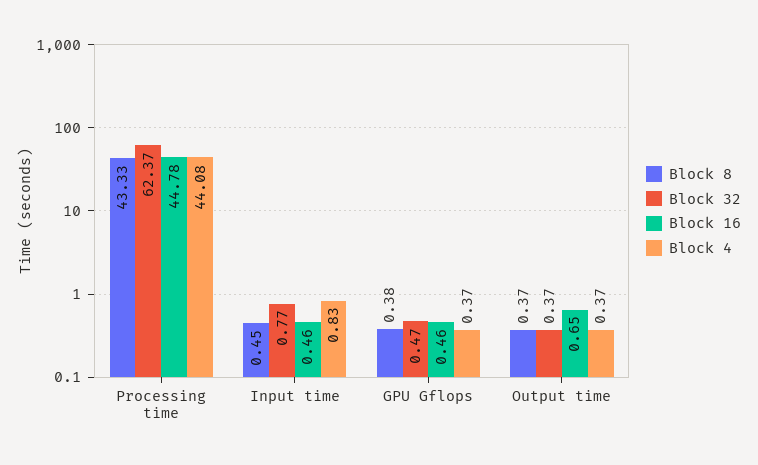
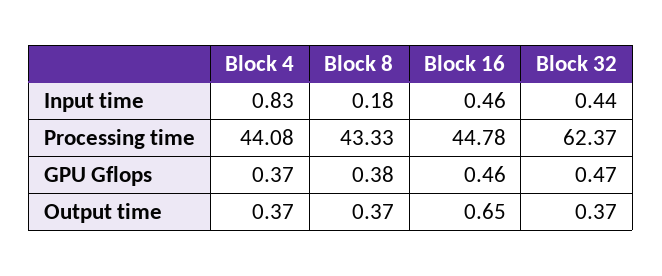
  {
    "Block 8": {
      "Processing time": 43.33,
-     "Input time": 0.45,
+     "Input time": 0.18,
      "GPU Gflops": 0.38,
      "Output time": 0.37
    },
    "Block 32": {
      "Processing time": 62.37,
-     "Input time": 0.77,
+     "Input time": 0.44,
      "GPU Gflops": 0.47,
      "Output time": 0.37
    },
    "Block 16": {
      "Processing time": 44.78,
      "Input time": 0.46,
      "GPU Gflops": 0.46,
      "Output time": 0.65
    },
    "Block 4": {
      "Processing time": 44.08,
      "Input time": 0.83,
      "GPU Gflops": 0.37,
      "Output time": 0.37
    }
  }

